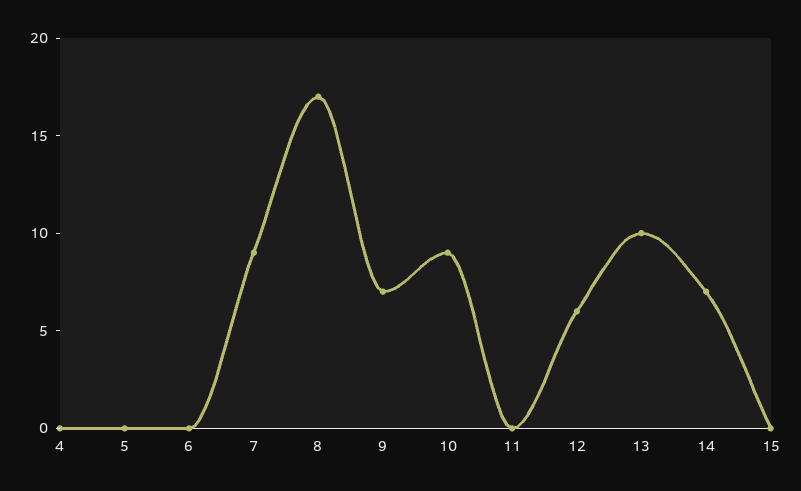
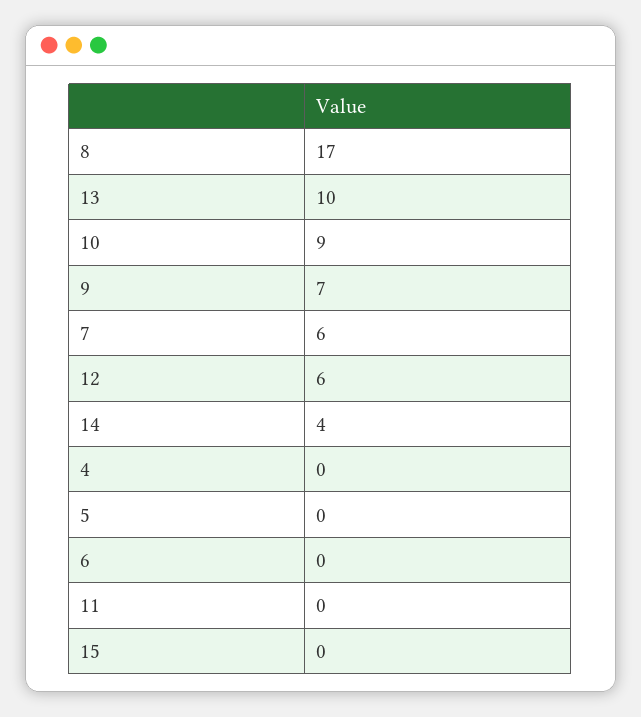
  {
    "4": 0,
    "5": 0,
    "6": 0,
-   "7": 9,
+   "7": 6,
    "8": 17,
    "9": 7,
    "10": 9,
    "11": 0,
    "12": 6,
    "13": 10,
-   "14": 7,
+   "14": 4,
    "15": 0
  }

